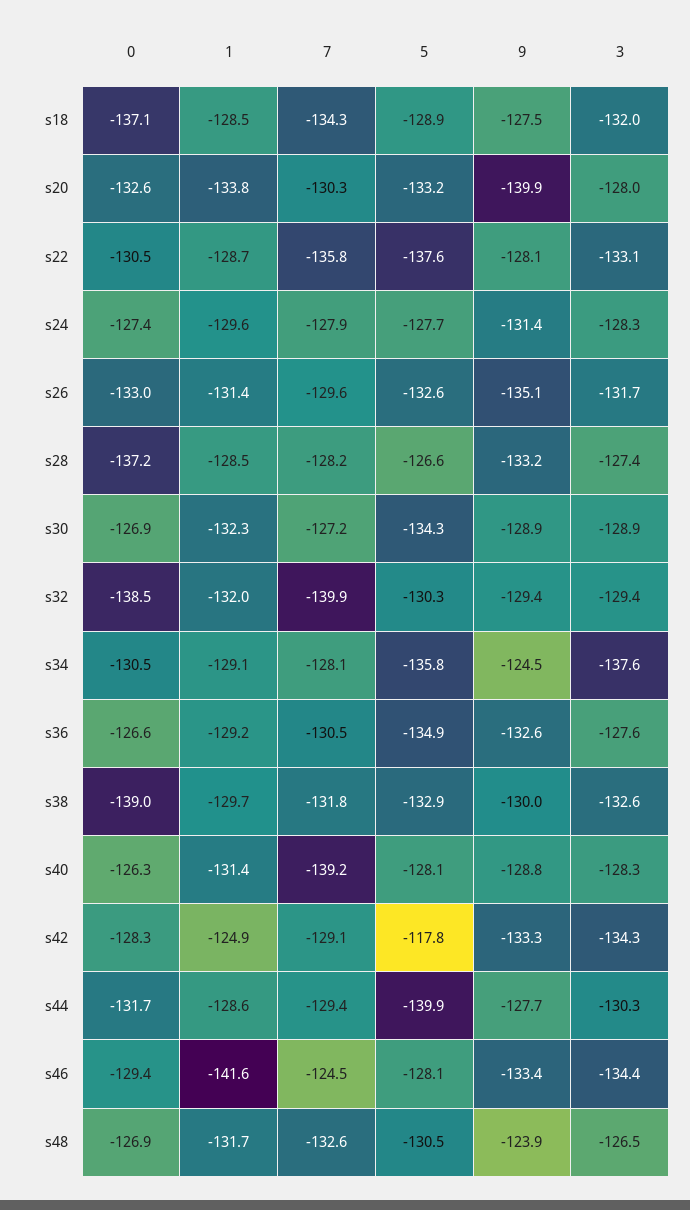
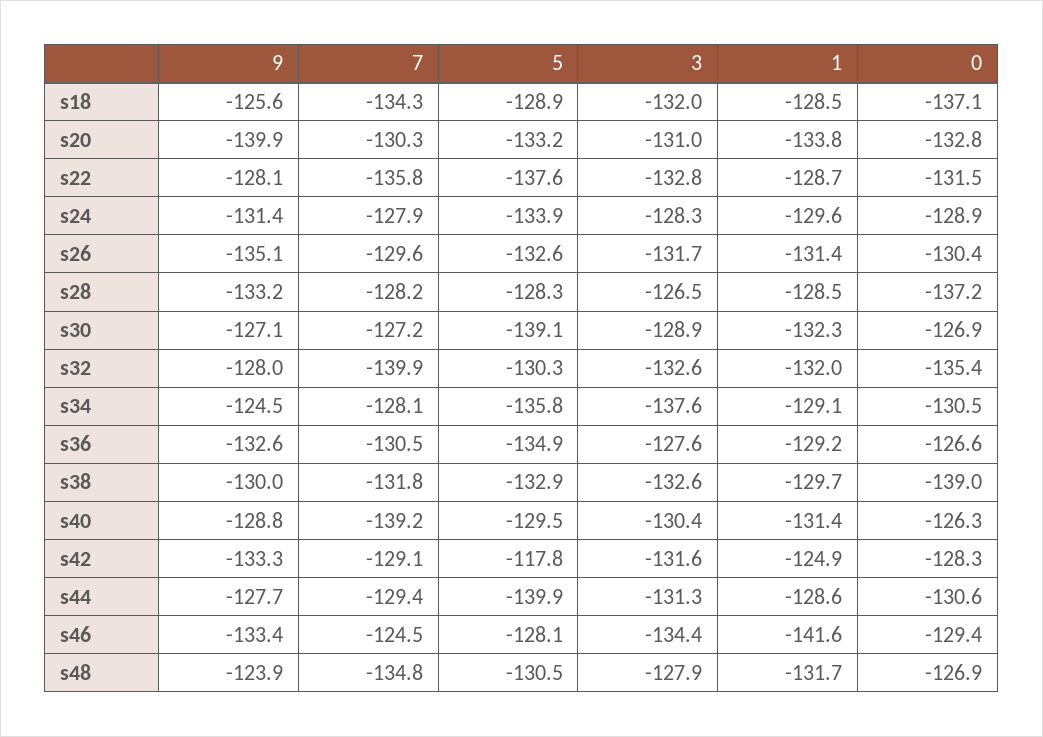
  {
    "0": {
      "s18": -137.1,
-     "s20": -132.6,
+     "s20": -132.8,
-     "s22": -130.5,
+     "s22": -131.5,
-     "s24": -127.4,
+     "s24": -128.9,
-     "s26": -133,
+     "s26": -130.4,
      "s28": -137.2,
      "s30": -126.9,
-     "s32": -138.5,
+     "s32": -135.4,
      "s34": -130.5,
      "s36": -126.6,
      "s38": -139,
      "s40": -126.3,
      "s42": -128.3,
-     "s44": -131.7,
+     "s44": -130.6,
      "s46": -129.4,
      "s48": -126.9
    },
    "1": {
      "s18": -128.5,
      "s20": -133.8,
      "s22": -128.7,
      "s24": -129.6,
      "s26": -131.4,
      "s28": -128.5,
      "s30": -132.3,
      "s32": -132,
      "s34": -129.1,
      "s36": -129.2,
      "s38": -129.7,
      "s40": -131.4,
      "s42": -124.9,
      "s44": -128.6,
      "s46": -141.6,
      "s48": -131.7
    },
    "7": {
      "s18": -134.3,
      "s20": -130.3,
      "s22": -135.8,
      "s24": -127.9,
      "s26": -129.6,
      "s28": -128.2,
      "s30": -127.2,
      "s32": -139.9,
      "s34": -128.1,
      "s36": -130.5,
      "s38": -131.8,
      "s40": -139.2,
      "s42": -129.1,
      "s44": -129.4,
      "s46": -124.5,
-     "s48": -132.6
+     "s48": -134.8
    },
    "5": {
      "s18": -128.9,
      "s20": -133.2,
      "s22": -137.6,
-     "s24": -127.7,
+     "s24": -133.9,
      "s26": -132.6,
-     "s28": -126.6,
+     "s28": -128.3,
-     "s30": -134.3,
+     "s30": -139.1,
      "s32": -130.3,
      "s34": -135.8,
      "s36": -134.9,
      "s38": -132.9,
-     "s40": -128.1,
+     "s40": -129.5,
      "s42": -117.8,
      "s44": -139.9,
      "s46": -128.1,
      "s48": -130.5
    },
    "9": {
-     "s18": -127.5,
+     "s18": -125.6,
      "s20": -139.9,
      "s22": -128.1,
      "s24": -131.4,
      "s26": -135.1,
      "s28": -133.2,
-     "s30": -128.9,
+     "s30": -127.1,
-     "s32": -129.4,
+     "s32": -128,
      "s34": -124.5,
      "s36": -132.6,
      "s38": -130,
      "s40": -128.8,
      "s42": -133.3,
      "s44": -127.7,
      "s46": -133.4,
      "s48": -123.9
    },
    "3": {
      "s18": -132,
-     "s20": -128,
+     "s20": -131,
-     "s22": -133.1,
+     "s22": -132.8,
      "s24": -128.3,
      "s26": -131.7,
-     "s28": -127.4,
+     "s28": -126.5,
      "s30": -128.9,
-     "s32": -129.4,
+     "s32": -132.6,
      "s34": -137.6,
      "s36": -127.6,
      "s38": -132.6,
-     "s40": -128.3,
+     "s40": -130.4,
-     "s42": -134.3,
+     "s42": -131.6,
-     "s44": -130.3,
+     "s44": -131.3,
      "s46": -134.4,
-     "s48": -126.5
+     "s48": -127.9
    }
  }

